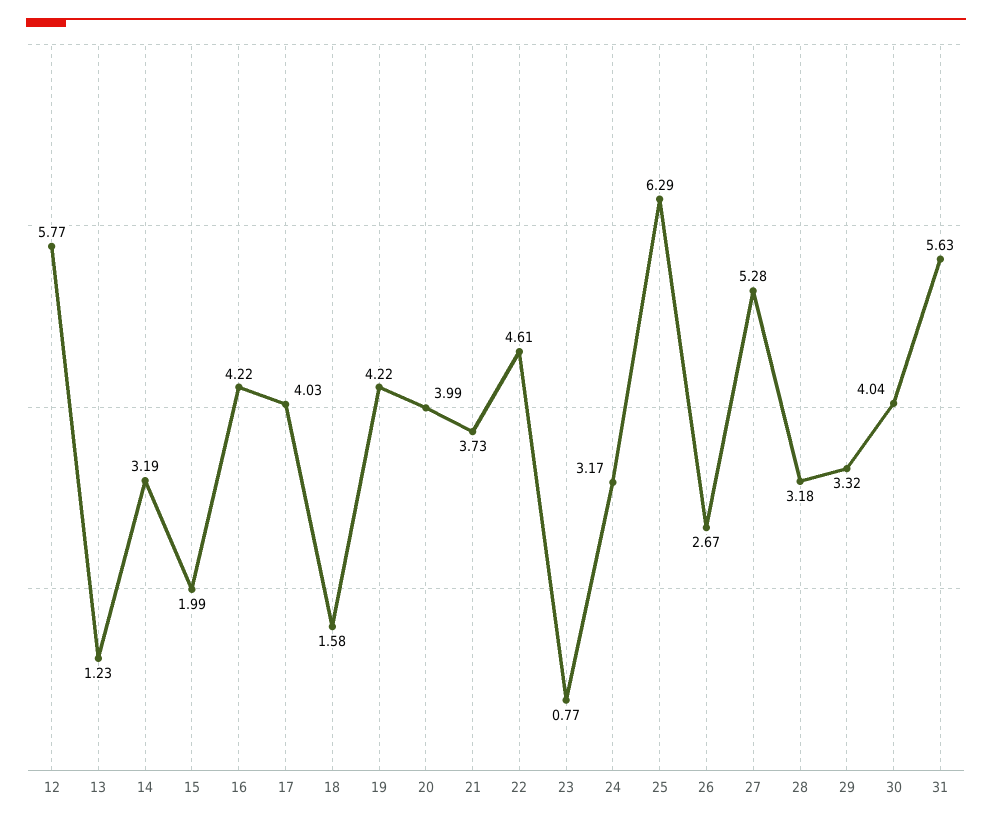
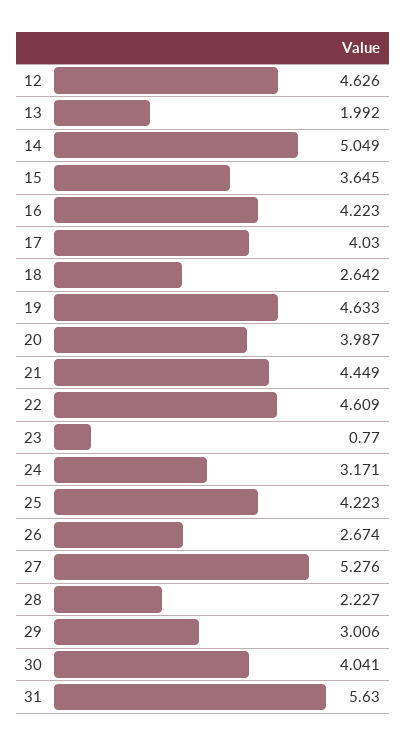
  {
-   "12": 5.77,
+   "12": 4.626,
-   "13": 1.23,
+   "13": 1.992,
-   "14": 3.19,
+   "14": 5.049,
-   "15": 1.99,
+   "15": 3.645,
    "16": 4.223,
    "17": 4.03,
-   "18": 1.58,
+   "18": 2.642,
-   "19": 4.22,
+   "19": 4.633,
    "20": 3.987,
-   "21": 3.73,
+   "21": 4.449,
    "22": 4.609,
    "23": 0.77,
    "24": 3.171,
-   "25": 6.29,
+   "25": 4.223,
    "26": 2.674,
    "27": 5.276,
-   "28": 3.18,
+   "28": 2.227,
-   "29": 3.32,
+   "29": 3.006,
    "30": 4.041,
    "31": 5.63
  }

